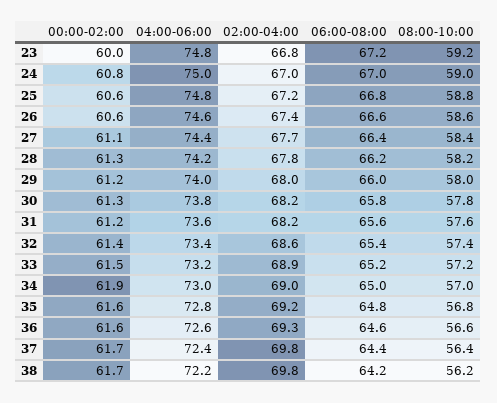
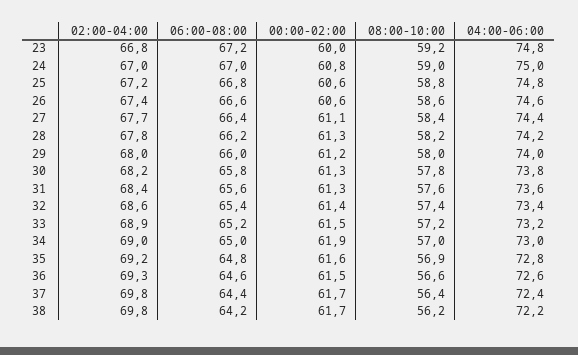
  {
    "00:00-02:00": {
      "23": 60,
      "24": 60.8,
      "25": 60.6,
      "26": 60.6,
      "27": 61.1,
      "28": 61.3,
      "29": 61.2,
      "30": 61.3,
-     "31": 61.2,
+     "31": 61.3,
      "32": 61.4,
      "33": 61.5,
      "34": 61.9,
      "35": 61.6,
-     "36": 61.6,
+     "36": 61.5,
      "37": 61.7,
      "38": 61.7
    },
    "04:00-06:00": {
      "23": 74.8,
      "24": 75,
      "25": 74.8,
      "26": 74.6,
      "27": 74.4,
      "28": 74.2,
      "29": 74,
      "30": 73.8,
      "31": 73.6,
      "32": 73.4,
      "33": 73.2,
      "34": 73,
      "35": 72.8,
      "36": 72.6,
      "37": 72.4,
      "38": 72.2
    },
    "02:00-04:00": {
      "23": 66.8,
      "24": 67,
      "25": 67.2,
      "26": 67.4,
      "27": 67.7,
      "28": 67.8,
      "29": 68,
      "30": 68.2,
-     "31": 68.2,
+     "31": 68.4,
      "32": 68.6,
      "33": 68.9,
      "34": 69,
      "35": 69.2,
      "36": 69.3,
      "37": 69.8,
      "38": 69.8
    },
    "06:00-08:00": {
      "23": 67.2,
      "24": 67,
      "25": 66.8,
      "26": 66.6,
      "27": 66.4,
      "28": 66.2,
      "29": 66,
      "30": 65.8,
      "31": 65.6,
      "32": 65.4,
      "33": 65.2,
      "34": 65,
      "35": 64.8,
      "36": 64.6,
      "37": 64.4,
      "38": 64.2
    },
    "08:00-10:00": {
      "23": 59.2,
      "24": 59,
      "25": 58.8,
      "26": 58.6,
      "27": 58.4,
      "28": 58.2,
      "29": 58,
      "30": 57.8,
      "31": 57.6,
      "32": 57.4,
      "33": 57.2,
      "34": 57,
-     "35": 56.8,
+     "35": 56.9,
      "36": 56.6,
      "37": 56.4,
      "38": 56.2
    }
  }

